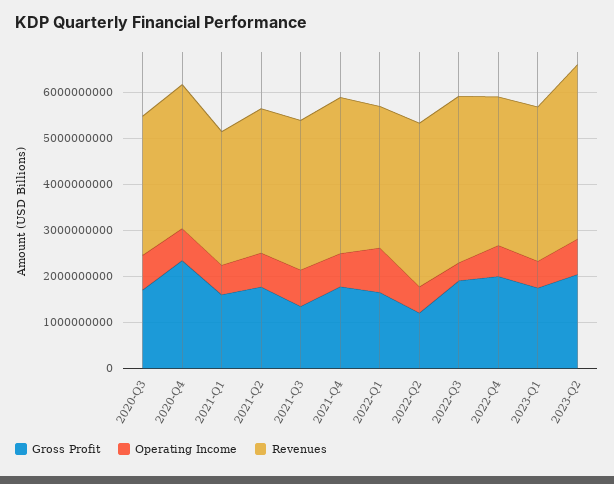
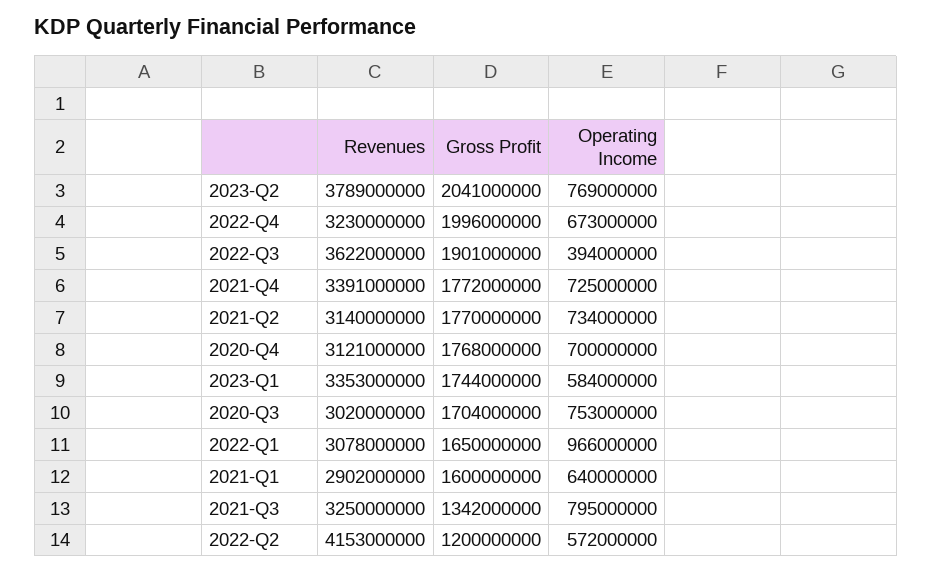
  {
    "Gross Profit": {
      "2020-Q3": 1704000000,
-     "2020-Q4": 2400000000,
+     "2020-Q4": 1768000000,
      "2021-Q1": 1600000000,
      "2021-Q2": 1770000000,
      "2021-Q3": 1342000000,
      "2021-Q4": 1772000000,
      "2022-Q1": 1650000000,
      "2022-Q2": 1200000000,
      "2022-Q3": 1901000000,
      "2022-Q4": 1996000000,
      "2023-Q1": 1744000000,
      "2023-Q2": 2041000000
    },
    "Operating Income": {
      "2020-Q3": 753000000,
      "2020-Q4": 700000000,
      "2021-Q1": 640000000,
      "2021-Q2": 734000000,
      "2021-Q3": 795000000,
      "2021-Q4": 725000000,
      "2022-Q1": 966000000,
      "2022-Q2": 572000000,
      "2022-Q3": 394000000,
      "2022-Q4": 673000000,
      "2023-Q1": 584000000,
      "2023-Q2": 769000000
    },
    "Revenues": {
      "2020-Q3": 3020000000,
      "2020-Q4": 3121000000,
      "2021-Q1": 2902000000,
      "2021-Q2": 3140000000,
      "2021-Q3": 3250000000,
      "2021-Q4": 3391000000,
      "2022-Q1": 3078000000,
-     "2022-Q2": 3600000000,
+     "2022-Q2": 4153000000,
      "2022-Q3": 3622000000,
      "2022-Q4": 3230000000,
      "2023-Q1": 3353000000,
      "2023-Q2": 3789000000
    }
  }

